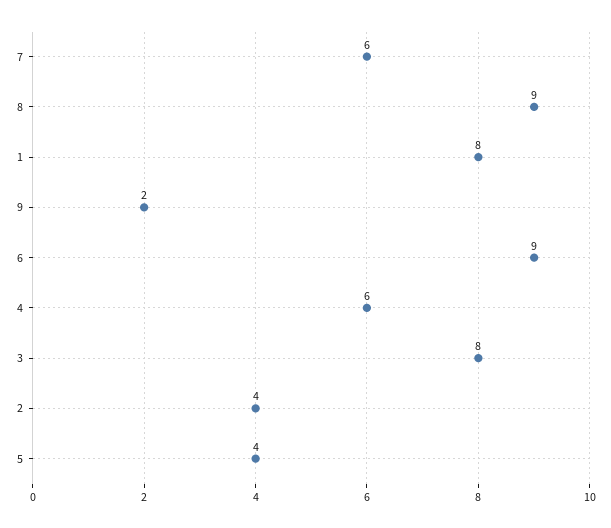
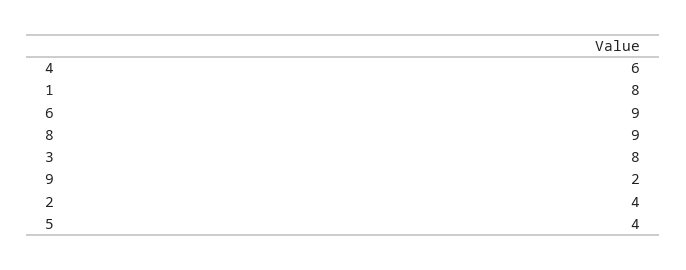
  {
-   "7": 6,
    "8": 9,
    "1": 8,
    "9": 2,
    "6": 9,
    "4": 6,
    "3": 8,
    "2": 4,
    "5": 4
  }

